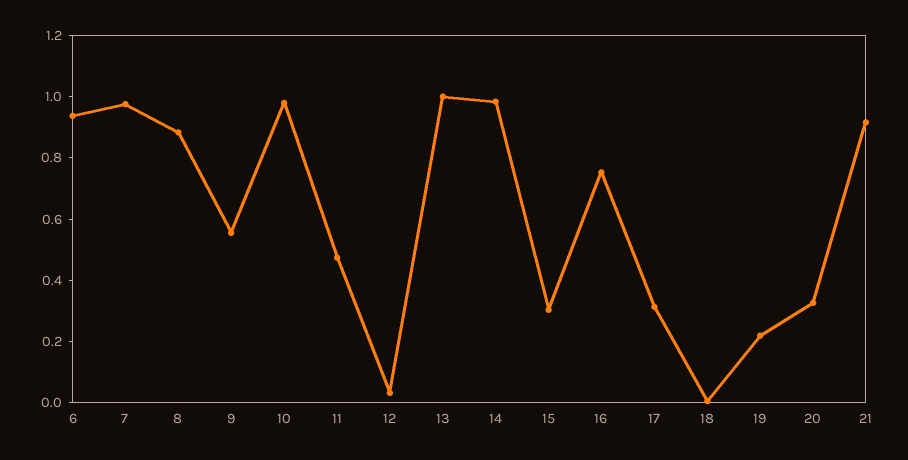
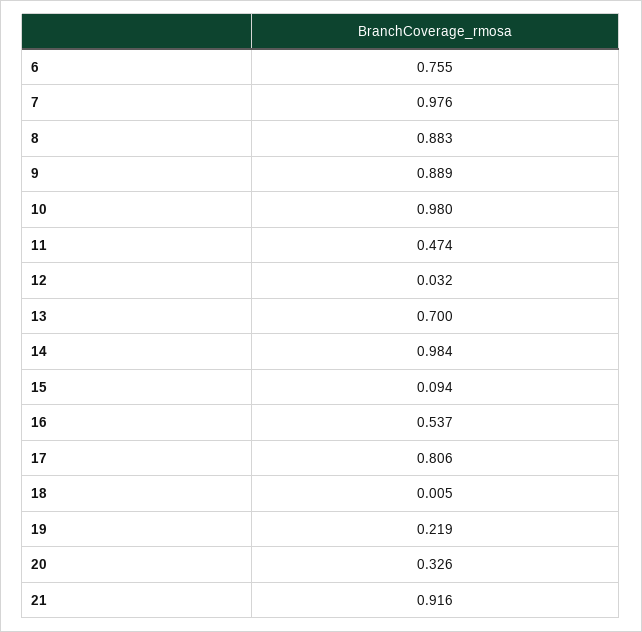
  {
-   "6": 0.95,
+   "6": 0.755,
    "7": 0.976,
    "8": 0.883,
-   "9": 0.55,
+   "9": 0.889,
    "10": 0.98,
    "11": 0.474,
    "12": 0.032,
-   "13": 1,
+   "13": 0.7,
    "14": 0.984,
-   "15": 0.3,
+   "15": 0.094,
-   "16": 0.75,
+   "16": 0.537,
-   "17": 0.3,
+   "17": 0.806,
    "18": 0.005,
    "19": 0.219,
    "20": 0.326,
    "21": 0.916
  }

